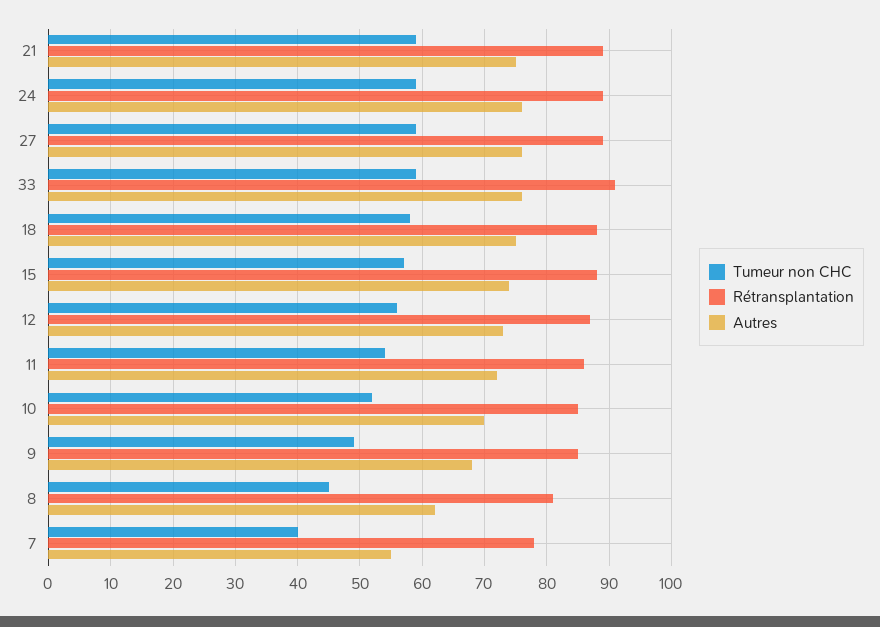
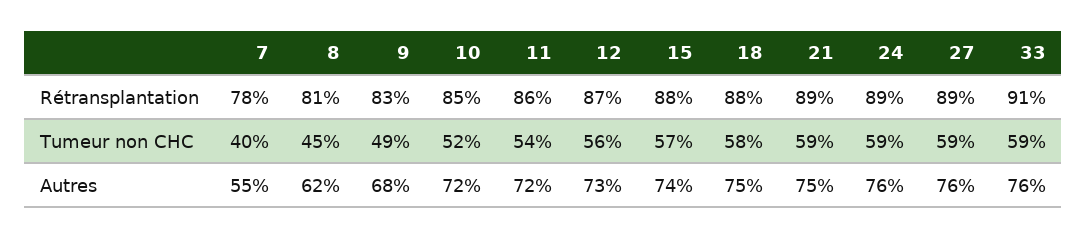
  {
    "Tumeur non CHC": {
      "21": 59,
      "24": 59,
      "27": 59,
      "33": 59,
      "18": 58,
      "15": 57,
      "12": 56,
      "11": 54,
      "10": 52,
      "9": 49,
      "8": 45,
      "7": 40
    },
    "Rétransplantation": {
      "21": 89,
      "24": 89,
      "27": 89,
      "33": 91,
      "18": 88,
      "15": 88,
      "12": 87,
      "11": 86,
      "10": 85,
-     "9": 85,
+     "9": 83,
      "8": 81,
      "7": 78
    },
    "Autres": {
      "21": 75,
      "24": 76,
      "27": 76,
      "33": 76,
      "18": 75,
      "15": 74,
      "12": 73,
      "11": 72,
-     "10": 70,
+     "10": 72,
      "9": 68,
      "8": 62,
      "7": 55
    }
  }

